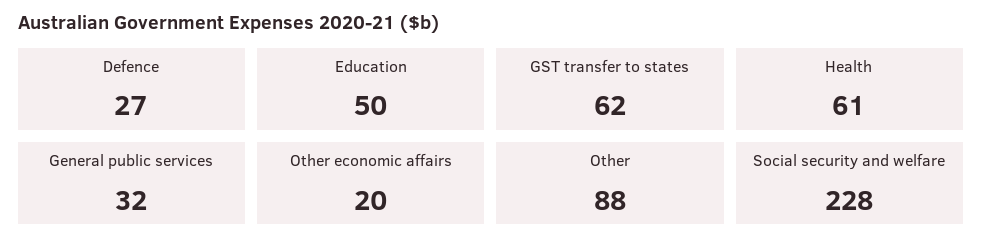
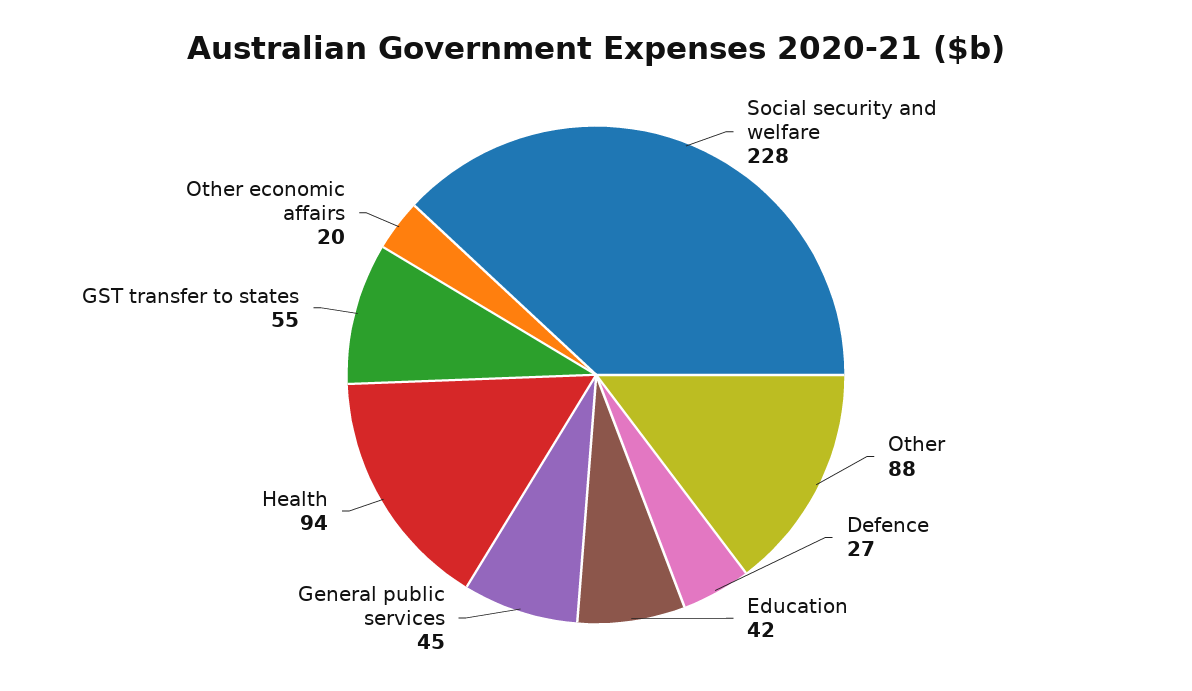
  {
    "Defence": 27,
-   "Education": 50,
+   "Education": 42,
-   "GST transfer to states": 62,
+   "GST transfer to states": 55,
-   "Health": 61,
+   "Health": 94,
-   "General public services": 32,
+   "General public services": 45,
    "Other economic affairs": 20,
    "Other": 88,
    "Social security and welfare": 228
  }

